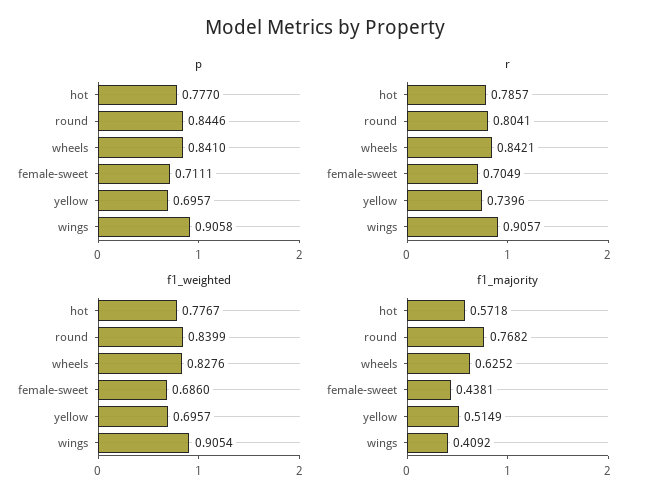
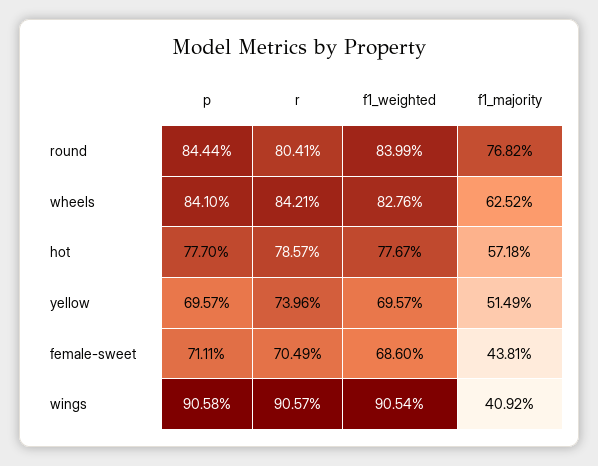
  {
    "p": {
      "hot": 0.777,
-     "round": 0.8446,
+     "round": 0.8444,
      "wheels": 0.841,
      "female-sweet": 0.7111,
      "yellow": 0.6957,
      "wings": 0.9058
    },
    "r": {
      "hot": 0.7857,
      "round": 0.8041,
      "wheels": 0.8421,
      "female-sweet": 0.7049,
      "yellow": 0.7396,
      "wings": 0.9057
    },
    "f1_weighted": {
      "hot": 0.7767,
      "round": 0.8399,
      "wheels": 0.8276,
      "female-sweet": 0.686,
      "yellow": 0.6957,
      "wings": 0.9054
    },
    "f1_majority": {
      "hot": 0.5718,
      "round": 0.7682,
      "wheels": 0.6252,
      "female-sweet": 0.4381,
      "yellow": 0.5149,
      "wings": 0.4092
    }
  }

